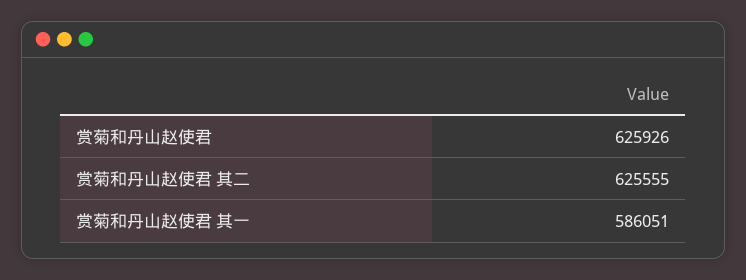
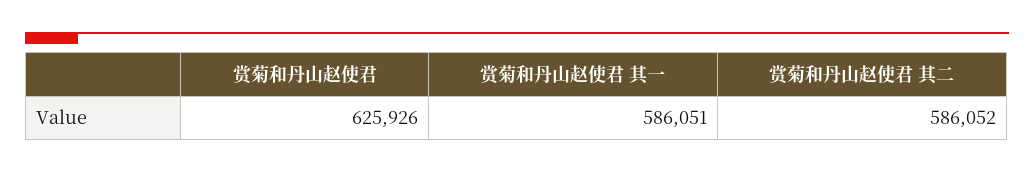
  {
    "赏菊和丹山赵使君": 625926,
-   "赏菊和丹山赵使君 其二": 625555,
+   "赏菊和丹山赵使君 其二": 586052,
    "赏菊和丹山赵使君 其一": 586051
  }

